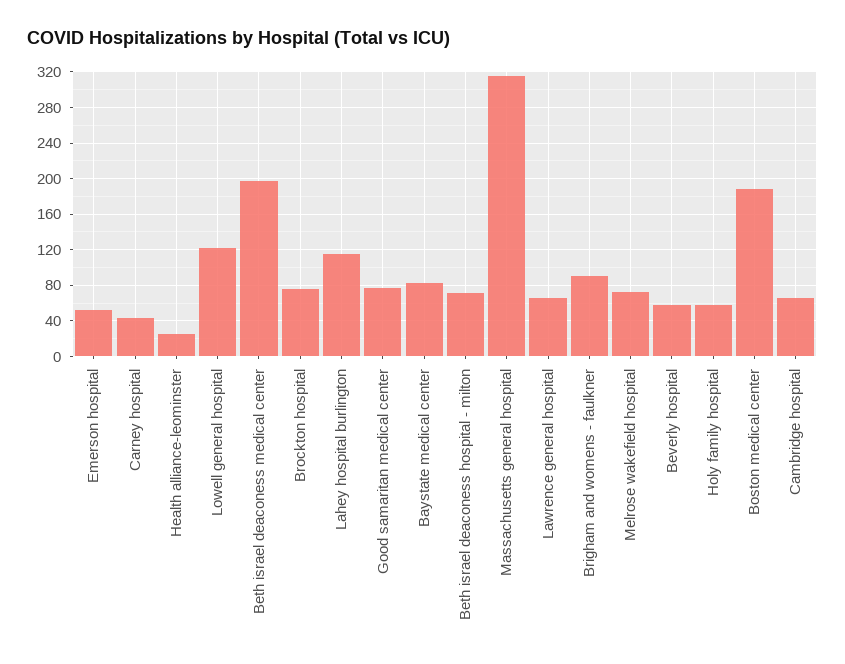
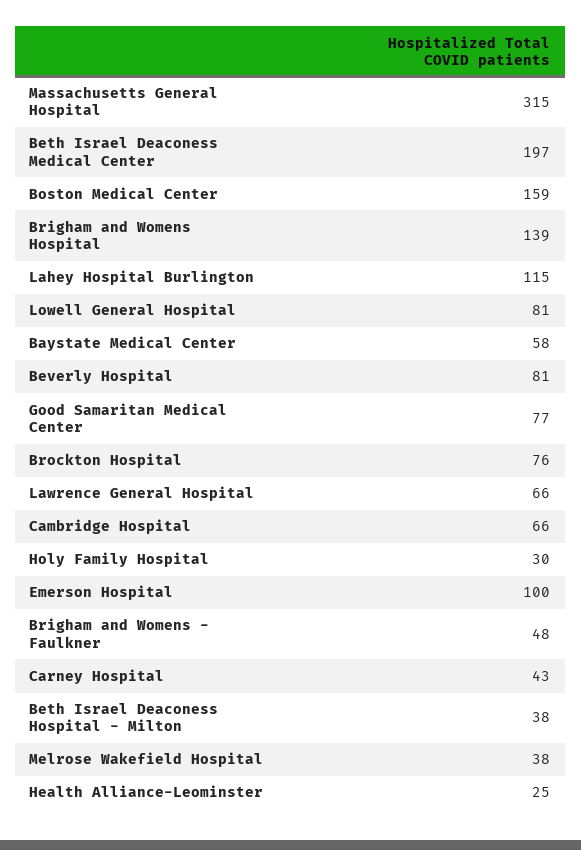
  {
-   "Emerson hospital": 50,
+   "Emerson hospital": 100,
    "Carney hospital": 43,
    "Health alliance-leominster": 25,
-   "Lowell general hospital": 120,
+   "Lowell general hospital": 81,
    "Beth israel deaconess medical center": 197,
    "Brockton hospital": 76,
    "Lahey hospital burlington": 115,
    "Good samaritan medical center": 77,
-   "Baystate medical center": 80,
+   "Baystate medical center": 58,
-   "Beth israel deaconess hospital - milton": 70,
+   "Beth israel deaconess hospital - milton": 38,
    "Massachusetts general hospital": 315,
    "Lawrence general hospital": 66,
-   "Brigham and womens - faulkner": 90,
+   "Brigham and womens - faulkner": 48,
-   "Melrose wakefield hospital": 70,
+   "Melrose wakefield hospital": 38,
-   "Beverly hospital": 60,
+   "Beverly hospital": 81,
-   "Holy family hospital": 60,
+   "Holy family hospital": 30,
-   "Boston medical center": 190,
+   "Boston medical center": 159,
-   "Cambridge hospital": 66
+   "Cambridge hospital": 66,
+   "Brigham and Womens Hospital": 139
  }

